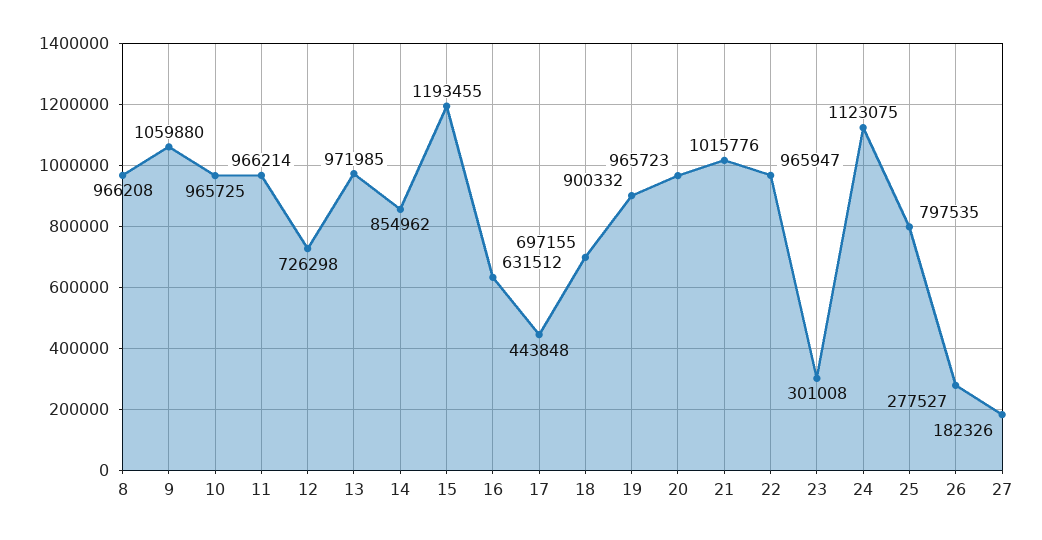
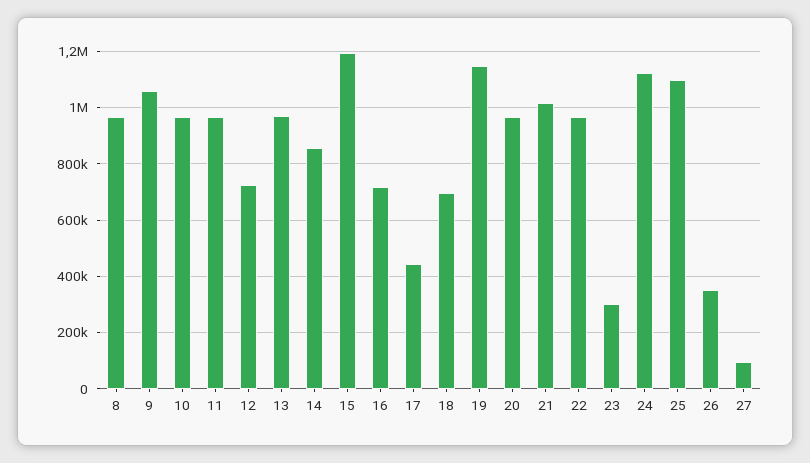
  {
    "8": 966208,
    "9": 1059880,
    "10": 965725,
    "11": 966214,
    "12": 726298,
    "13": 971985,
    "14": 854962,
    "15": 1193455,
-   "16": 631512,
+   "16": 725000,
    "17": 443848,
    "18": 697155,
-   "19": 900332,
+   "19": 1150000,
    "20": 965723,
    "21": 1015776,
    "22": 965947,
    "23": 301008,
    "24": 1123075,
-   "25": 797535,
+   "25": 1100000,
-   "26": 277527,
+   "26": 350000,
-   "27": 182326
+   "27": 100000
  }

